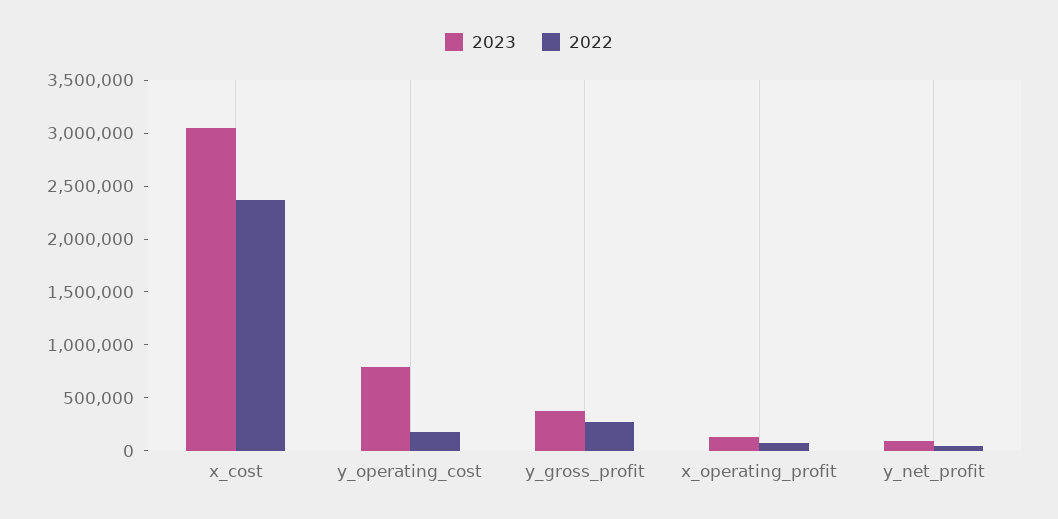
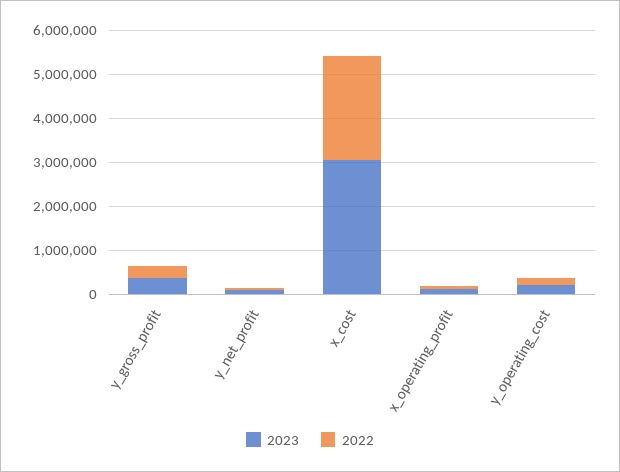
  {
    "2023": {
      "x_cost": 3000000,
-     "y_operating_cost": 800000,
+     "y_operating_cost": 200000,
      "y_gross_profit": 400000,
      "x_operating_profit": 100000,
      "y_net_profit": 100000
    },
    "2022": {
      "x_cost": 2400000,
      "y_operating_cost": 200000,
      "y_gross_profit": 300000,
      "x_operating_profit": 100000,
      "y_net_profit": 0
    }
  }

